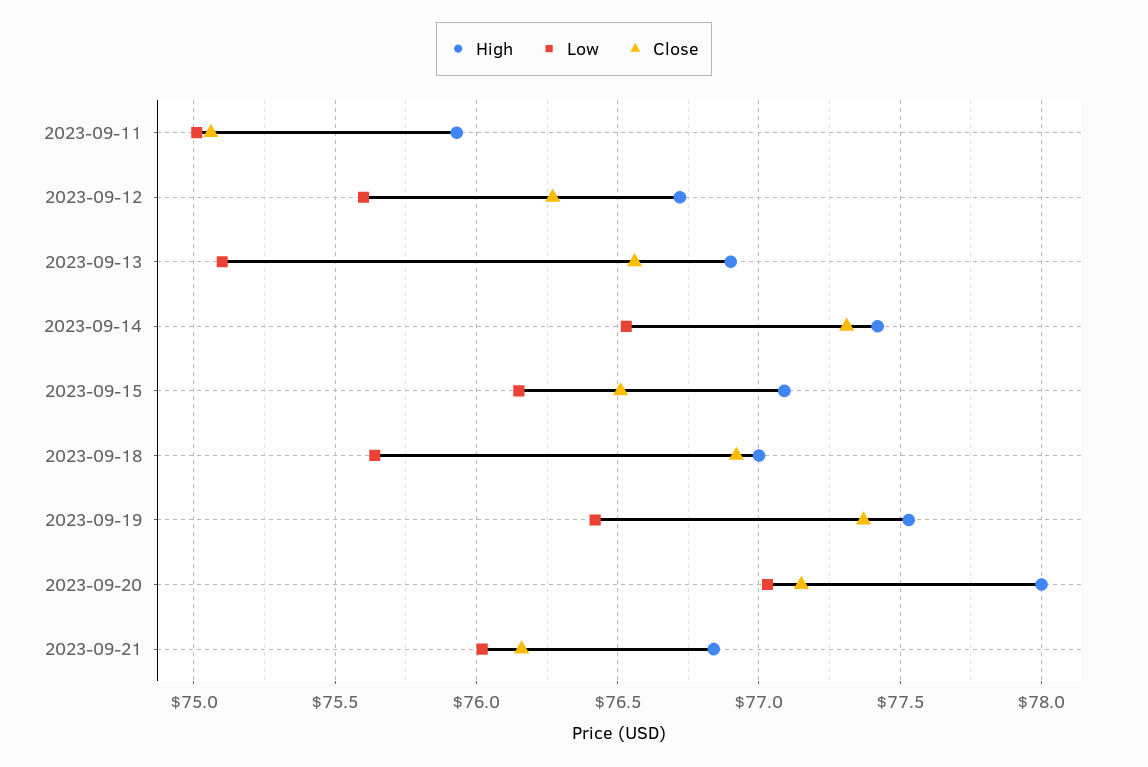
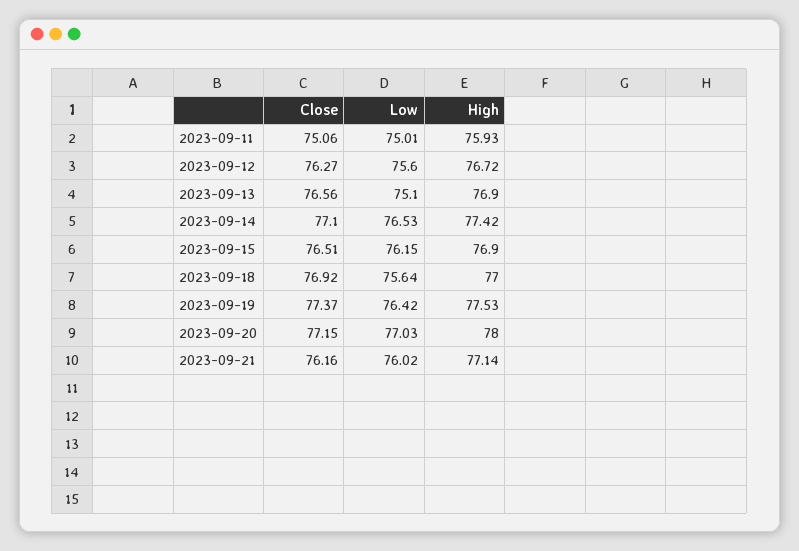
  {
    "High": {
      "2023-09-11": 75.93,
      "2023-09-12": 76.72,
      "2023-09-13": 76.9,
      "2023-09-14": 77.42,
-     "2023-09-15": 77.1,
+     "2023-09-15": 76.9,
      "2023-09-18": 77,
      "2023-09-19": 77.53,
      "2023-09-20": 78,
-     "2023-09-21": 76.85
+     "2023-09-21": 77.14
    },
    "Low": {
      "2023-09-11": 75.01,
      "2023-09-12": 75.6,
      "2023-09-13": 75.1,
      "2023-09-14": 76.53,
      "2023-09-15": 76.15,
      "2023-09-18": 75.64,
      "2023-09-19": 76.42,
      "2023-09-20": 77.03,
      "2023-09-21": 76.02
    },
    "Close": {
      "2023-09-11": 75.06,
      "2023-09-12": 76.27,
      "2023-09-13": 76.56,
-     "2023-09-14": 77.3,
+     "2023-09-14": 77.1,
      "2023-09-15": 76.51,
      "2023-09-18": 76.92,
      "2023-09-19": 77.37,
      "2023-09-20": 77.15,
      "2023-09-21": 76.16
    }
  }

